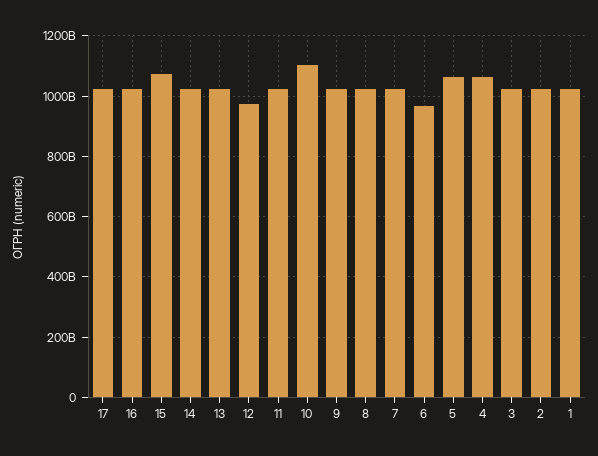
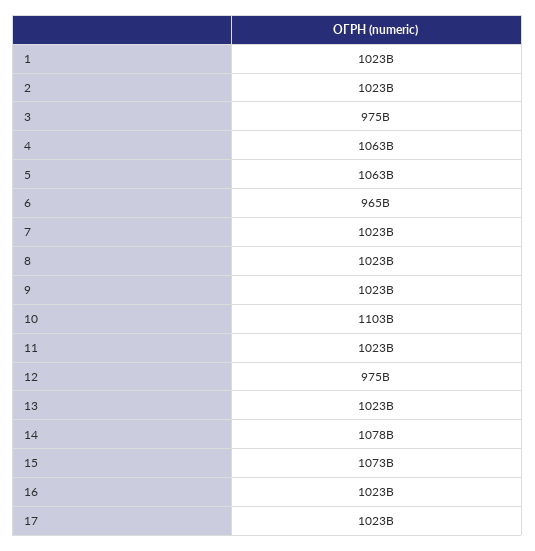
  {
    "17": 1023000000000,
    "16": 1023000000000,
    "15": 1073000000000,
-   "14": 1020000000000,
+   "14": 1078000000000,
    "13": 1023000000000,
    "12": 975000000000,
    "11": 1023000000000,
    "10": 1103000000000,
    "9": 1023000000000,
    "8": 1023000000000,
    "7": 1023000000000,
    "6": 965000000000,
    "5": 1063000000000,
    "4": 1063000000000,
-   "3": 1020000000000,
+   "3": 975000000000,
    "2": 1023000000000,
    "1": 1023000000000
  }

